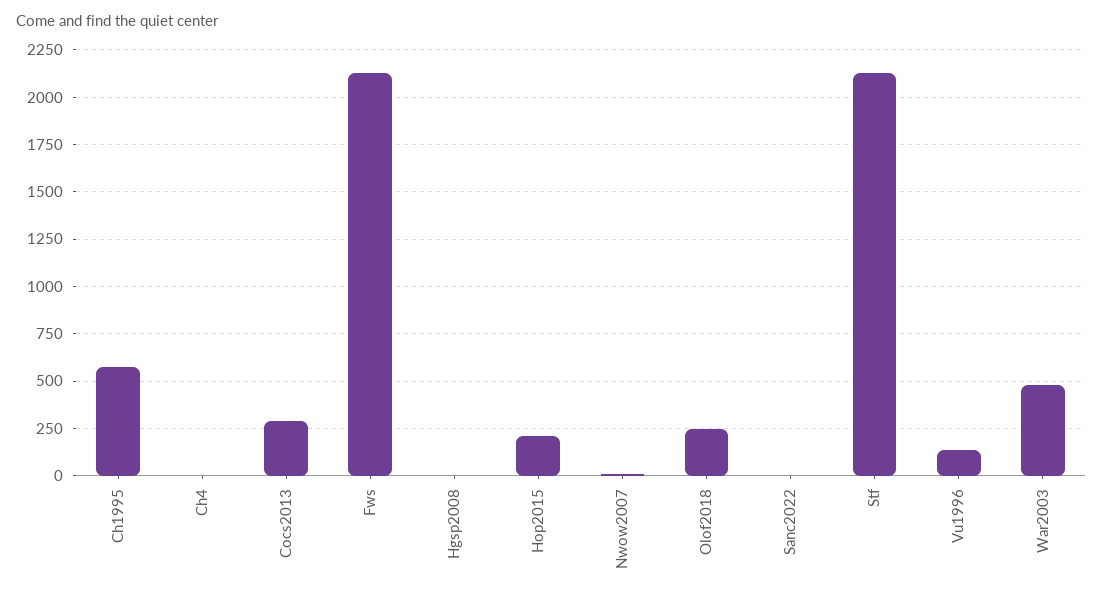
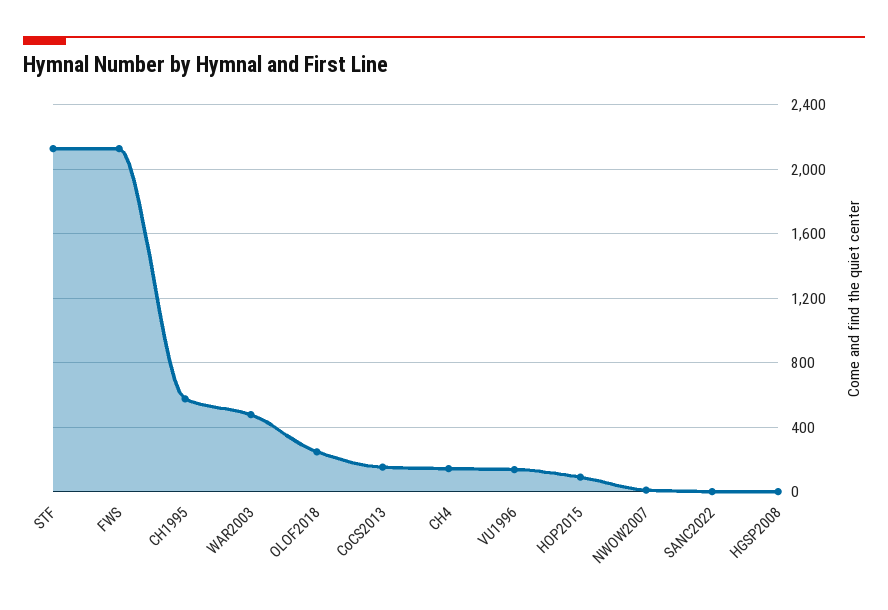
  {
    "Ch1995": 600,
-   "Ch4": 0,
+   "Ch4": 150,
-   "Cocs2013": 300,
+   "Cocs2013": 150,
    "Fws": 2150,
    "Hgsp2008": 0,
-   "Hop2015": 200,
+   "Hop2015": 100,
    "Nwow2007": 0,
    "Olof2018": 250,
    "Sanc2022": 0,
    "Stf": 2150,
    "Vu1996": 150,
    "War2003": 500
  }

